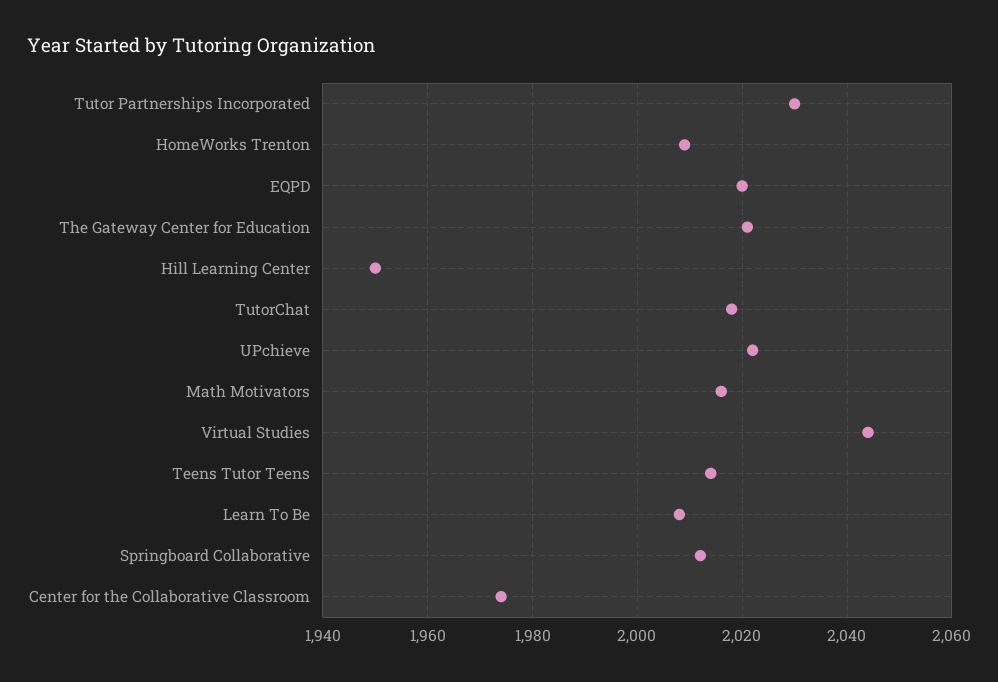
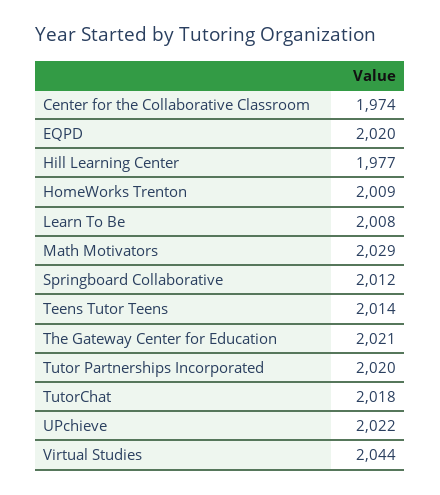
  {
-   "Tutor Partnerships Incorporated": 2030,
+   "Tutor Partnerships Incorporated": 2020,
    "HomeWorks Trenton": 2009,
    "EQPD": 2020,
    "The Gateway Center for Education": 2021,
-   "Hill Learning Center": 1950,
+   "Hill Learning Center": 1977,
    "TutorChat": 2018,
    "UPchieve": 2022,
-   "Math Motivators": 2015,
+   "Math Motivators": 2029,
    "Virtual Studies": 2044,
    "Teens Tutor Teens": 2014,
    "Learn To Be": 2008,
    "Springboard Collaborative": 2012,
    "Center for the Collaborative Classroom": 1974
  }

